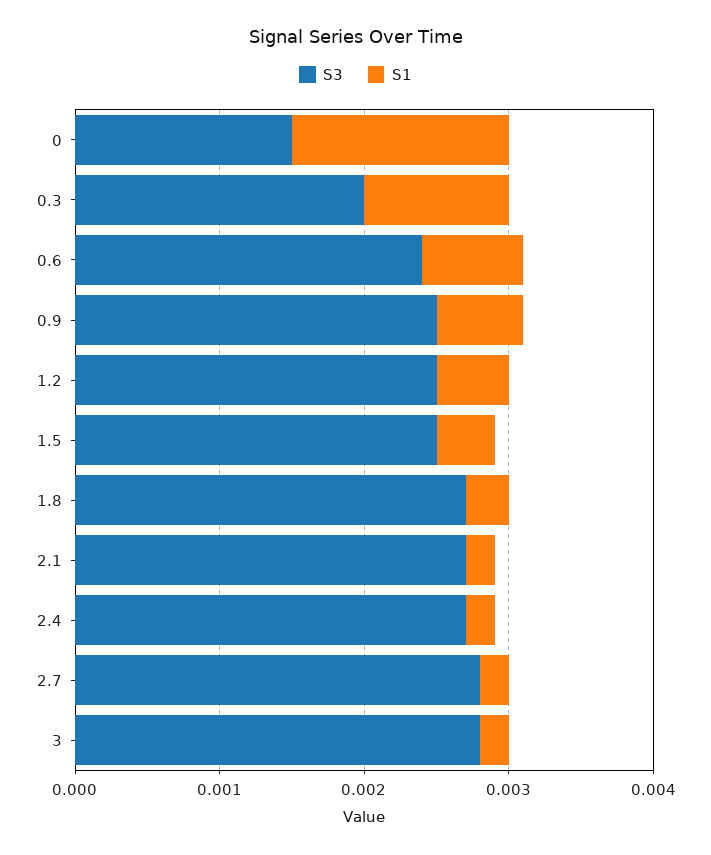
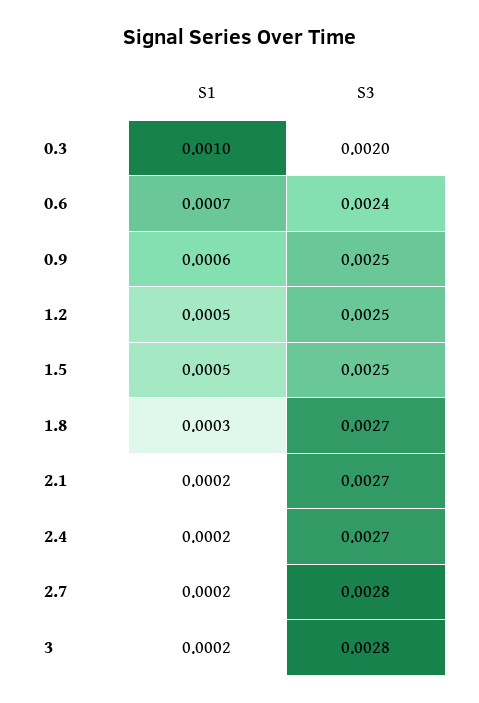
  {
    "S3": {
-     "0": 0.0015,
      "0.3": 0.002,
      "0.6": 0.0024,
      "0.9": 0.0025,
      "1.2": 0.0025,
      "1.5": 0.0025,
      "1.8": 0.0027,
      "2.1": 0.0027,
      "2.4": 0.0027,
      "2.7": 0.0028,
      "3": 0.0028
    },
    "S1": {
-     "0": 0.0015,
      "0.3": 0.001,
      "0.6": 0.0007,
      "0.9": 0.0006,
      "1.2": 0.0005,
-     "1.5": 0.0004,
+     "1.5": 0.0005,
      "1.8": 0.0003,
      "2.1": 0.0002,
      "2.4": 0.0002,
      "2.7": 0.0002,
      "3": 0.0002
    }
  }

